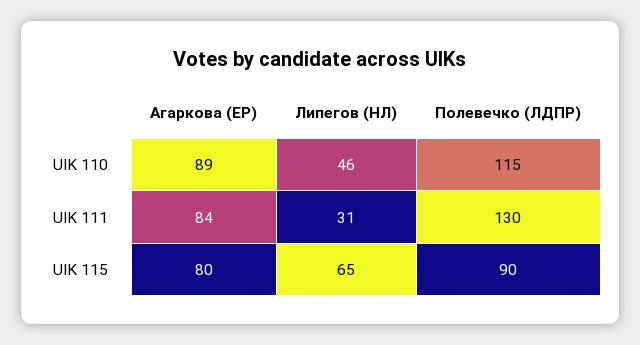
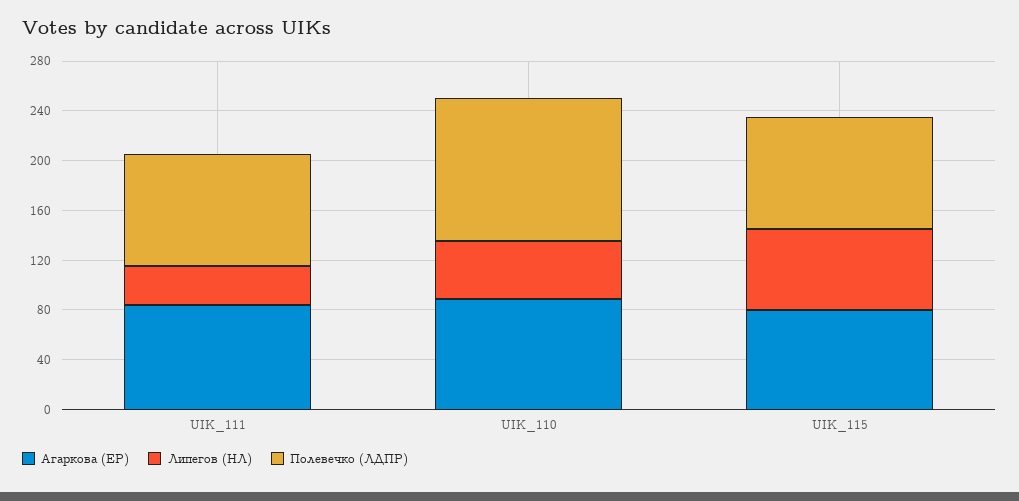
  {
    "Агаркова (ЕР)": {
      "UIK 110": 89,
      "UIK 111": 84,
      "UIK 115": 80
    },
    "Липегов (НЛ)": {
      "UIK 110": 46,
      "UIK 111": 31,
      "UIK 115": 65
    },
    "Полевечко (ЛДПР)": {
      "UIK 110": 115,
-     "UIK 111": 130,
+     "UIK 111": 90,
      "UIK 115": 90
    }
  }

